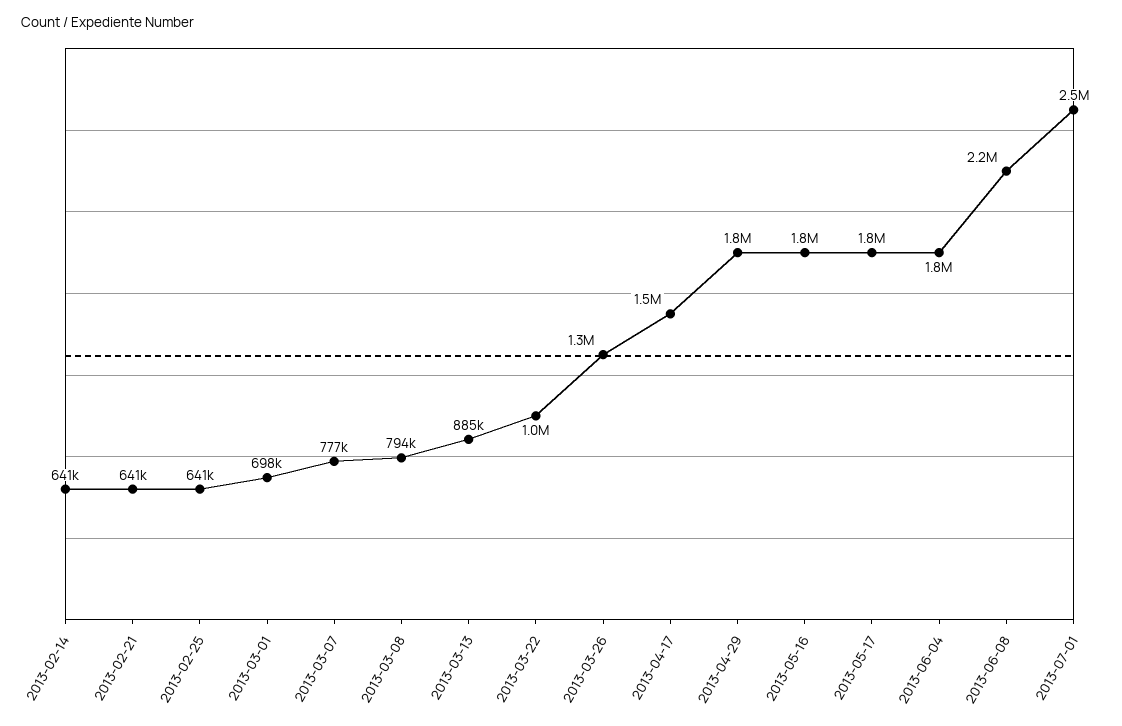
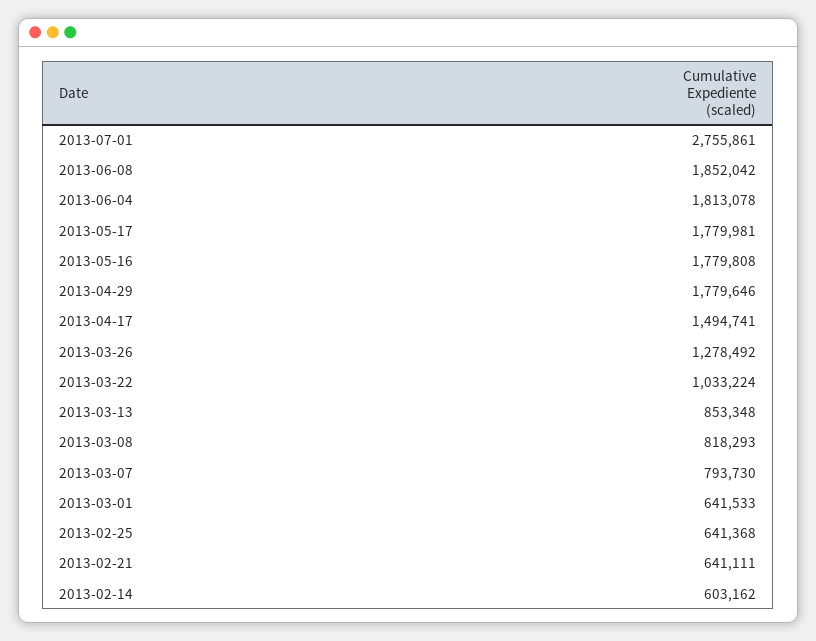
  {
-   "2013-02-14": 641000,
+   "2013-02-14": 603162,
    "2013-02-21": 641111,
    "2013-02-25": 641368,
-   "2013-03-01": 698000,
+   "2013-03-01": 641533,
-   "2013-03-07": 777000,
+   "2013-03-07": 793730,
-   "2013-03-08": 794000,
+   "2013-03-08": 818293,
-   "2013-03-13": 885000,
+   "2013-03-13": 853348,
    "2013-03-22": 1033224,
    "2013-03-26": 1278492,
    "2013-04-17": 1494741,
    "2013-04-29": 1779646,
    "2013-05-16": 1779808,
    "2013-05-17": 1779981,
    "2013-06-04": 1813078,
-   "2013-06-08": 2200000,
+   "2013-06-08": 1852042,
-   "2013-07-01": 2500000
+   "2013-07-01": 2755861
  }

